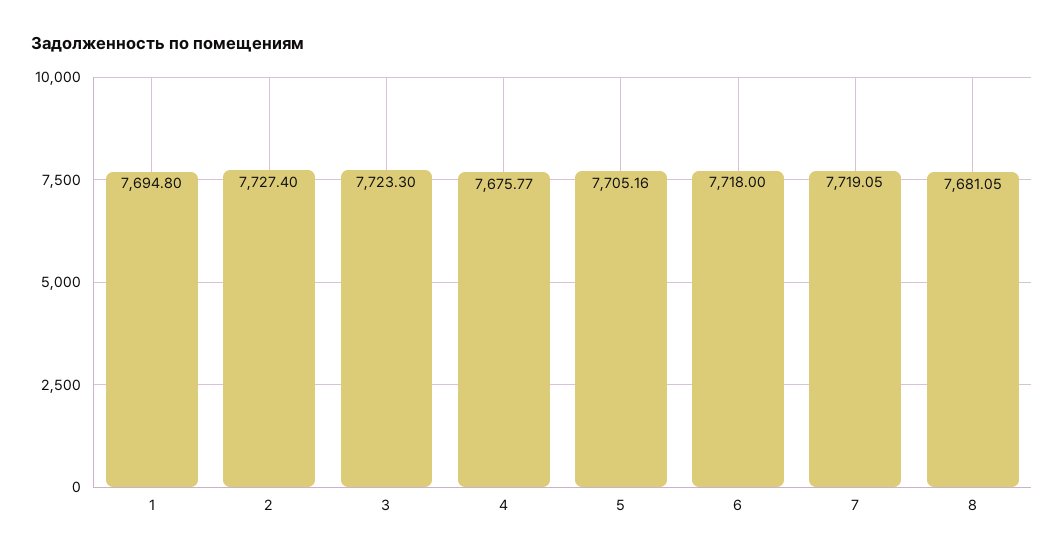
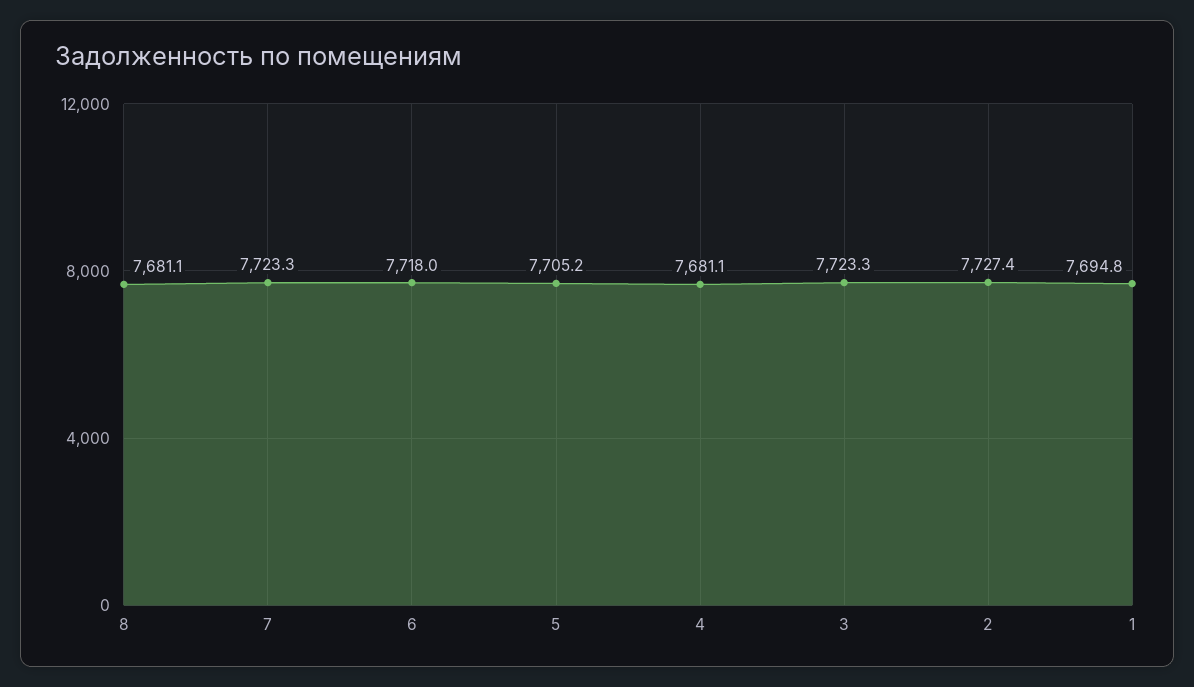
  {
    "1": 7694.8,
    "2": 7727.4,
    "3": 7723.3,
-   "4": 7675.77,
+   "4": 7681.1,
    "5": 7705.16,
    "6": 7718,
-   "7": 7719.05,
+   "7": 7723.3,
    "8": 7681.05
  }

